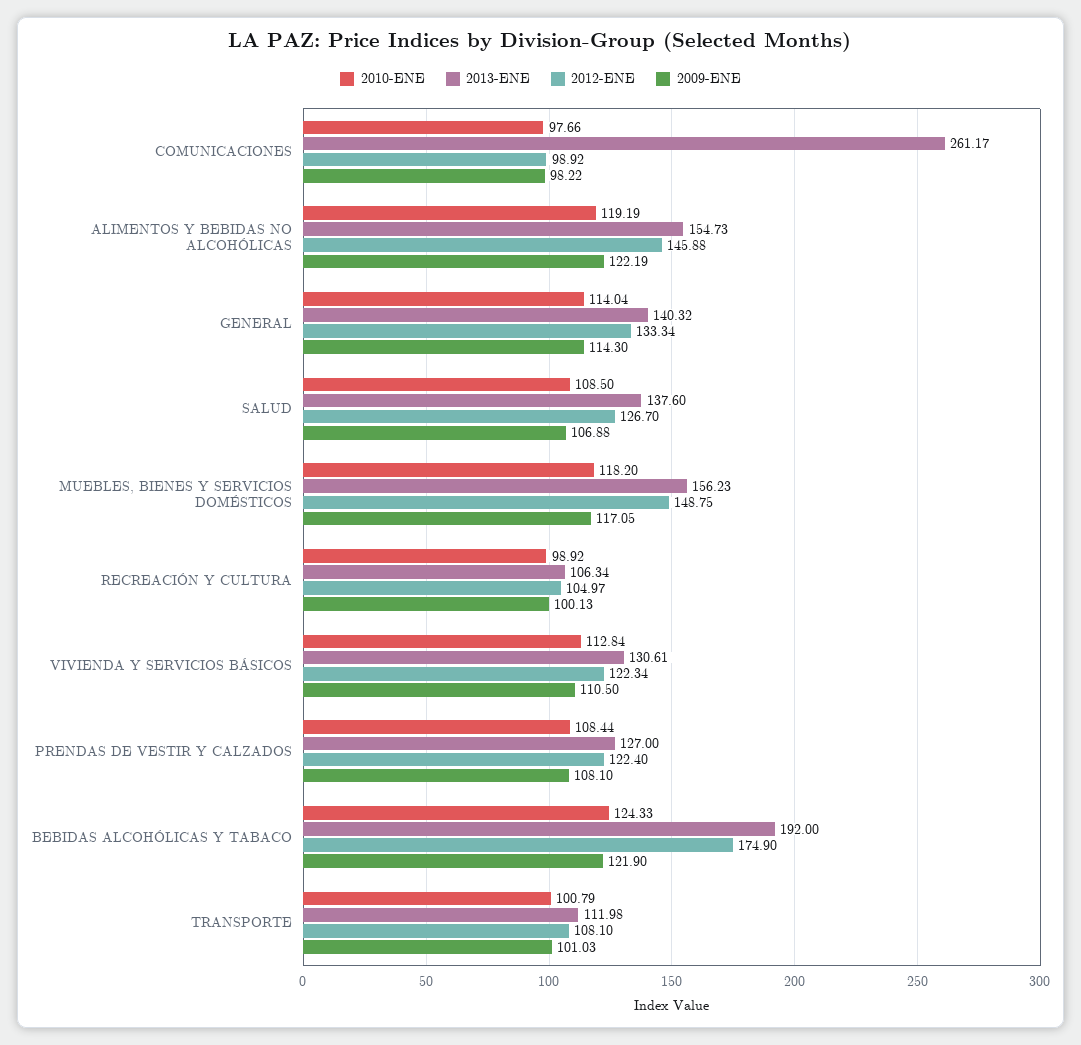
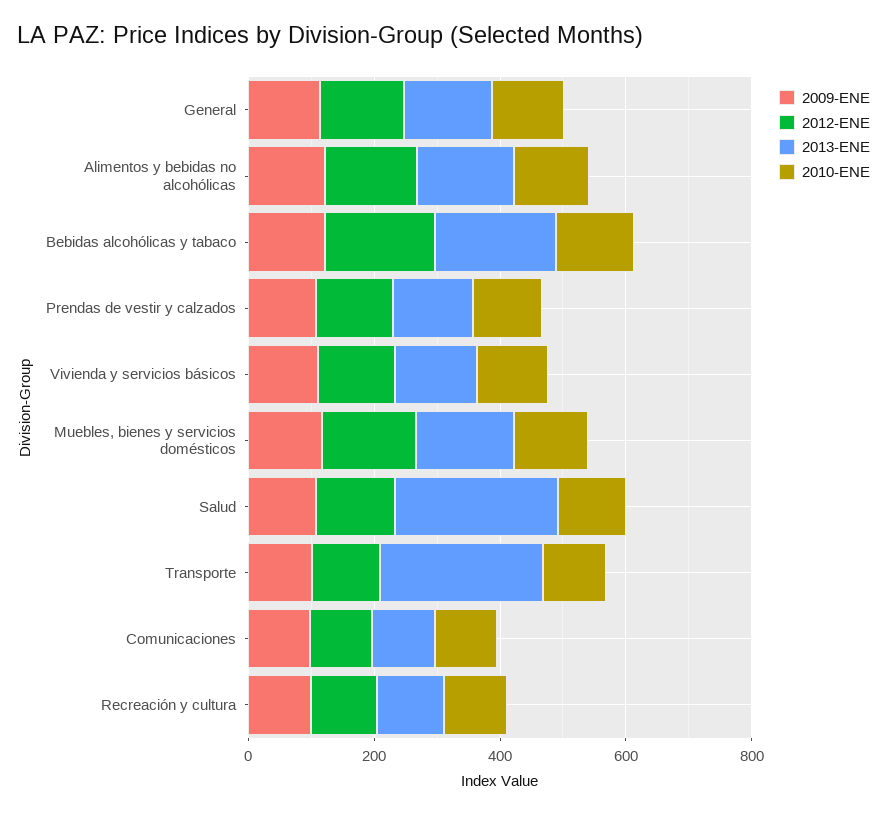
  {
    "2010-ENE": {
      "COMUNICACIONES": 97.66,
      "ALIMENTOS Y BEBIDAS NO ALCOHÓLICAS": 119.19,
      "GENERAL": 114.04,
      "SALUD": 108.5,
      "MUEBLES, BIENES Y SERVICIOS DOMÉSTICOS": 118.2,
      "RECREACIÓN Y CULTURA": 98.92,
      "VIVIENDA Y SERVICIOS BÁSICOS": 112.84,
      "PRENDAS DE VESTIR Y CALZADOS": 108.44,
      "BEBIDAS ALCOHÓLICAS Y TABACO": 124.33,
      "TRANSPORTE": 100.79
    },
    "2013-ENE": {
-     "COMUNICACIONES": 261.17,
+     "COMUNICACIONES": 100,
      "ALIMENTOS Y BEBIDAS NO ALCOHÓLICAS": 154.73,
      "GENERAL": 140.32,
-     "SALUD": 137.6,
+     "SALUD": 250,
      "MUEBLES, BIENES Y SERVICIOS DOMÉSTICOS": 156.23,
      "RECREACIÓN Y CULTURA": 106.34,
      "VIVIENDA Y SERVICIOS BÁSICOS": 130.61,
      "PRENDAS DE VESTIR Y CALZADOS": 127,
      "BEBIDAS ALCOHÓLICAS Y TABACO": 192,
-     "TRANSPORTE": 111.98
+     "TRANSPORTE": 250
    },
    "2012-ENE": {
      "COMUNICACIONES": 98.92,
      "ALIMENTOS Y BEBIDAS NO ALCOHÓLICAS": 145.88,
      "GENERAL": 133.34,
      "SALUD": 126.7,
      "MUEBLES, BIENES Y SERVICIOS DOMÉSTICOS": 148.75,
      "RECREACIÓN Y CULTURA": 104.97,
      "VIVIENDA Y SERVICIOS BÁSICOS": 122.34,
      "PRENDAS DE VESTIR Y CALZADOS": 122.4,
      "BEBIDAS ALCOHÓLICAS Y TABACO": 174.9,
      "TRANSPORTE": 108.1
    },
    "2009-ENE": {
      "COMUNICACIONES": 98.22,
      "ALIMENTOS Y BEBIDAS NO ALCOHÓLICAS": 122.19,
      "GENERAL": 114.3,
      "SALUD": 106.88,
      "MUEBLES, BIENES Y SERVICIOS DOMÉSTICOS": 117.05,
      "RECREACIÓN Y CULTURA": 100.13,
      "VIVIENDA Y SERVICIOS BÁSICOS": 110.5,
      "PRENDAS DE VESTIR Y CALZADOS": 108.1,
      "BEBIDAS ALCOHÓLICAS Y TABACO": 121.9,
      "TRANSPORTE": 101.03
    }
  }

